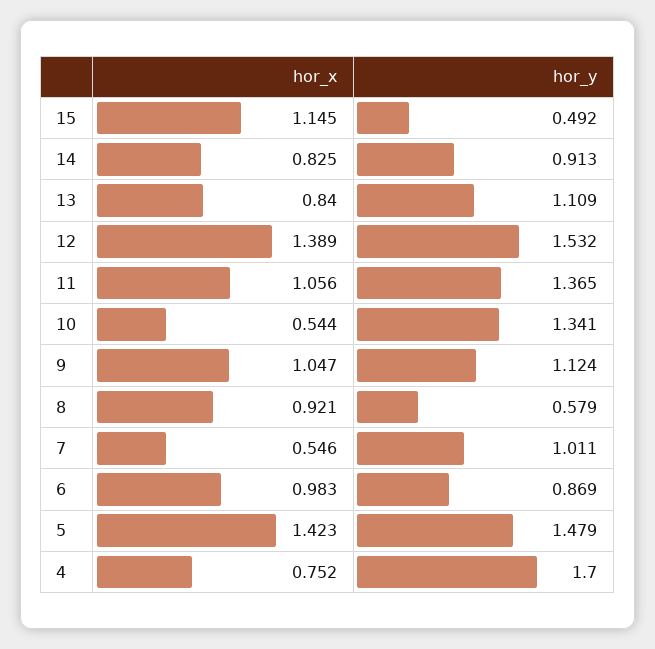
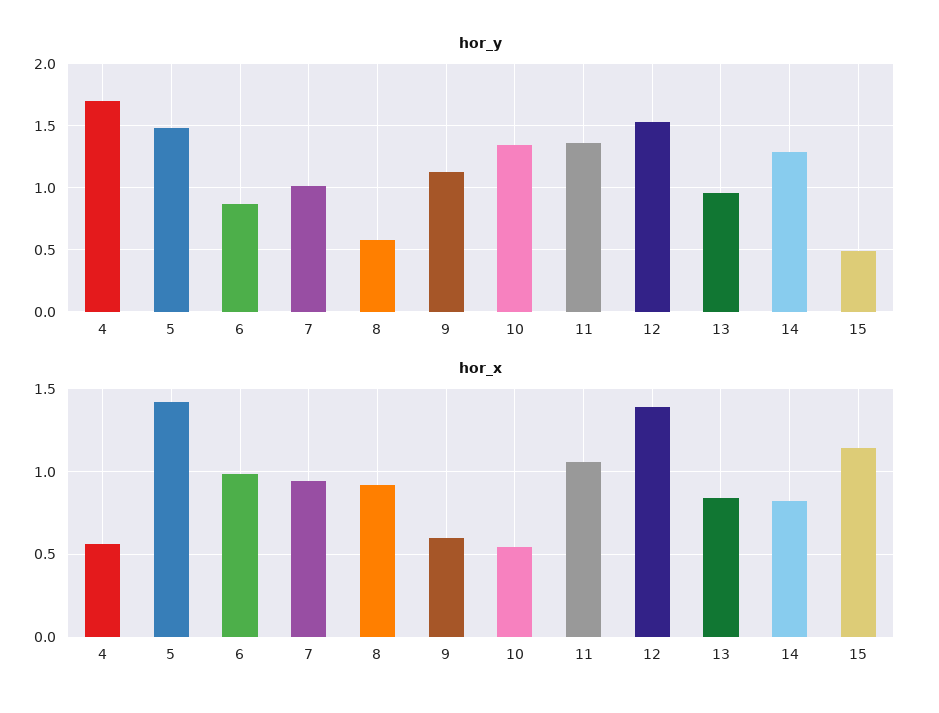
  {
    "hor_x": {
      "15": 1.145,
      "14": 0.825,
      "13": 0.84,
      "12": 1.389,
      "11": 1.056,
      "10": 0.544,
-     "9": 1.047,
+     "9": 0.6,
      "8": 0.921,
-     "7": 0.546,
+     "7": 0.95,
      "6": 0.983,
      "5": 1.423,
-     "4": 0.752
+     "4": 0.55
    },
    "hor_y": {
      "15": 0.492,
-     "14": 0.913,
+     "14": 1.3,
-     "13": 1.109,
+     "13": 0.95,
      "12": 1.532,
      "11": 1.365,
      "10": 1.341,
      "9": 1.124,
      "8": 0.579,
      "7": 1.011,
      "6": 0.869,
      "5": 1.479,
      "4": 1.7
    }
  }

